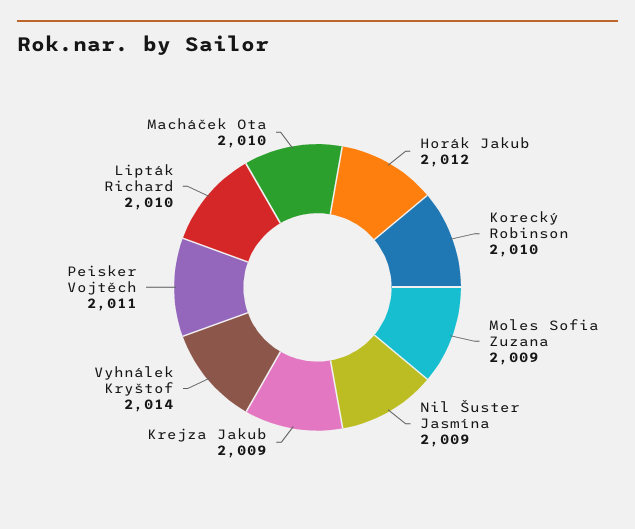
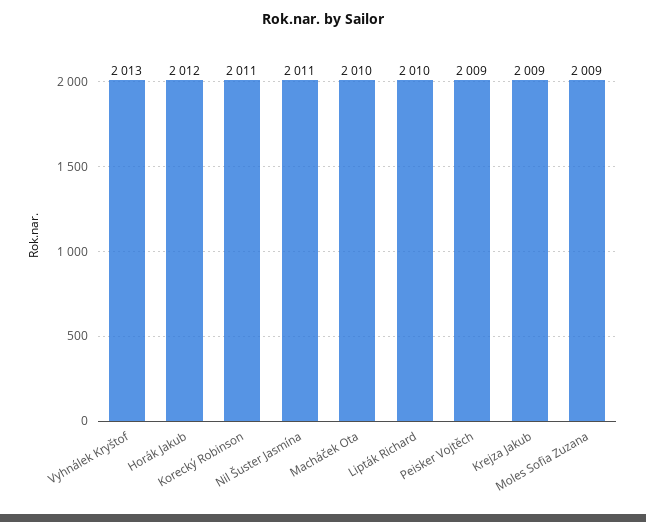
  {
    "Horák Jakub": 2012,
-   "Korecký Robinson": 2010,
+   "Korecký Robinson": 2011,
    "Moles Sofia Zuzana": 2009,
-   "Nil Šuster Jasmína": 2009,
+   "Nil Šuster Jasmína": 2011,
    "Krejza Jakub": 2009,
-   "Vyhnálek Kryštof": 2014,
+   "Vyhnálek Kryštof": 2013,
-   "Peisker Vojtěch": 2011,
+   "Peisker Vojtěch": 2009,
    "Lipták Richard": 2010,
    "Macháček Ota": 2010
  }

